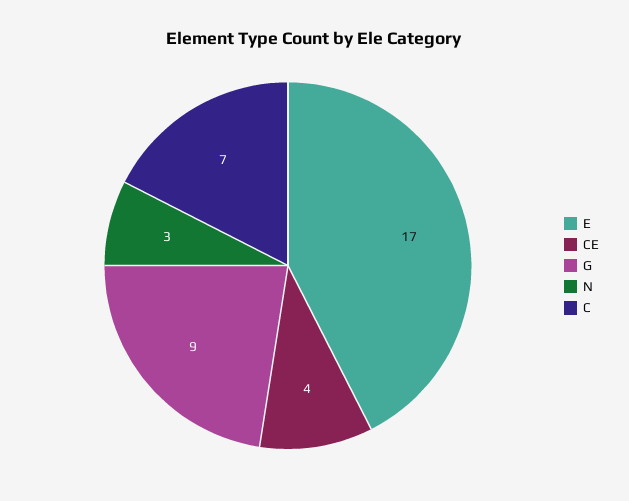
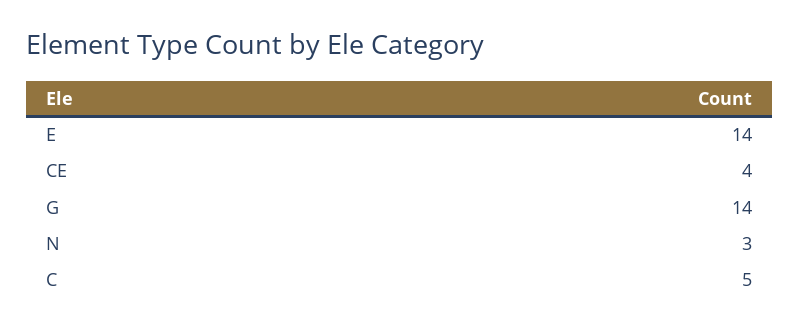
  {
-   "E": 17,
+   "E": 14,
    "CE": 4,
-   "G": 9,
+   "G": 14,
    "N": 3,
-   "C": 7
+   "C": 5
  }

